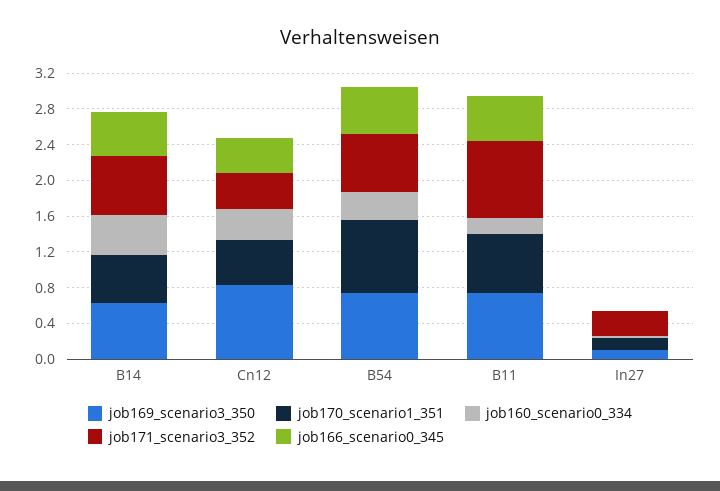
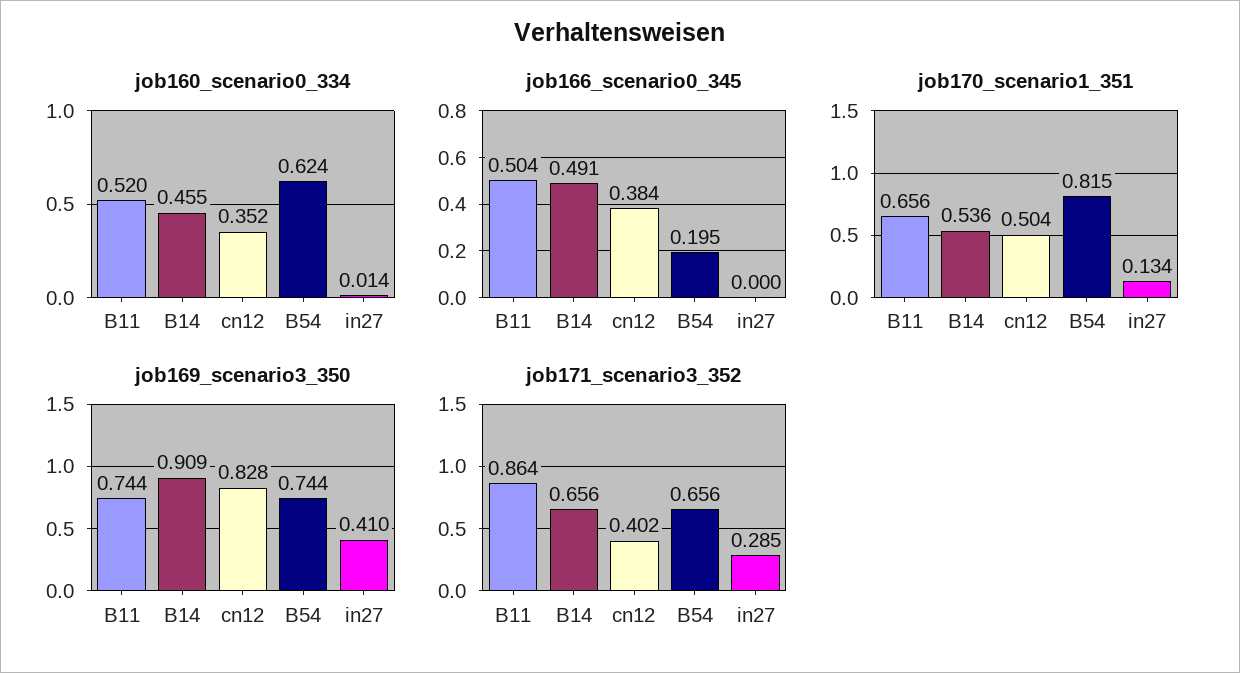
  {
    "job169_scenario3_350": {
-     "B14": 0.6,
+     "B14": 0.909,
      "Cn12": 0.828,
      "B54": 0.744,
      "B11": 0.744,
-     "In27": 0.1
+     "In27": 0.41
    },
    "job170_scenario1_351": {
      "B14": 0.536,
      "Cn12": 0.504,
      "B54": 0.815,
      "B11": 0.656,
      "In27": 0.134
    },
    "job160_scenario0_334": {
      "B14": 0.455,
      "Cn12": 0.352,
-     "B54": 0.3,
+     "B54": 0.624,
-     "B11": 0.2,
+     "B11": 0.52,
      "In27": 0.014
    },
    "job171_scenario3_352": {
      "B14": 0.656,
      "Cn12": 0.402,
      "B54": 0.656,
      "B11": 0.864,
      "In27": 0.285
    },
    "job166_scenario0_345": {
      "B14": 0.491,
      "Cn12": 0.384,
-     "B54": 0.5,
+     "B54": 0.195,
      "B11": 0.504,
      "In27": 0
    }
  }

